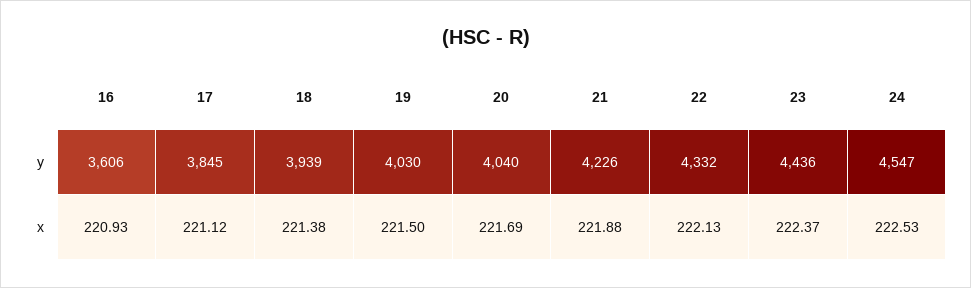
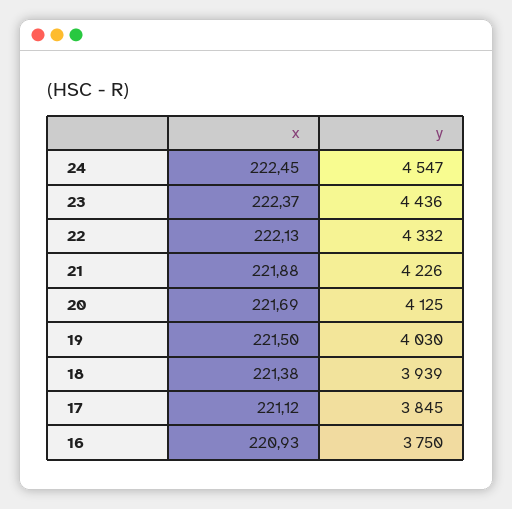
  {
    "16": {
-     "y": 3606,
+     "y": 3750,
      "x": 220.93
    },
    "17": {
      "y": 3845,
      "x": 221.12
    },
    "18": {
      "y": 3939,
      "x": 221.38
    },
    "19": {
      "y": 4030,
      "x": 221.5
    },
    "20": {
-     "y": 4040,
+     "y": 4125,
      "x": 221.69
    },
    "21": {
      "y": 4226,
      "x": 221.88
    },
    "22": {
      "y": 4332,
      "x": 222.13
    },
    "23": {
      "y": 4436,
      "x": 222.37
    },
    "24": {
      "y": 4547,
-     "x": 222.53
+     "x": 222.45
    }
  }

